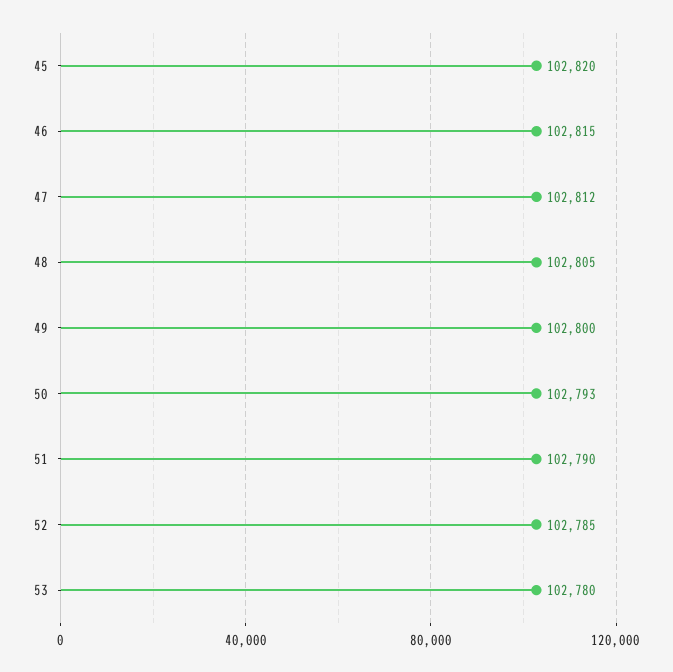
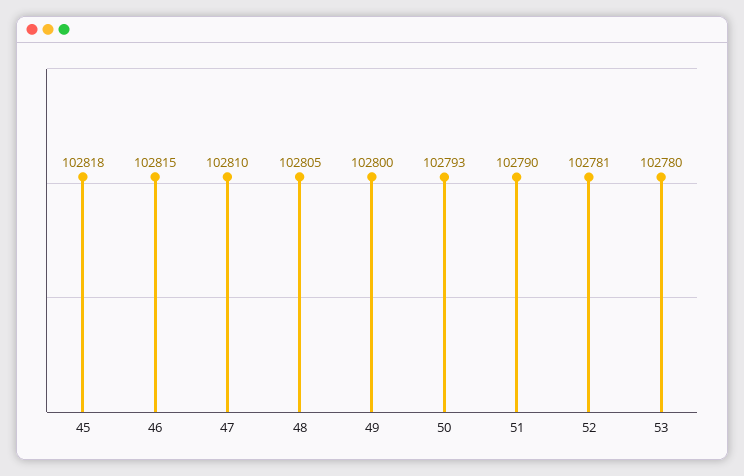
  {
-   "45": 102820,
+   "45": 102818,
    "46": 102815,
-   "47": 102812,
+   "47": 102810,
    "48": 102805,
    "49": 102800,
    "50": 102793,
    "51": 102790,
-   "52": 102785,
+   "52": 102781,
    "53": 102780
  }

